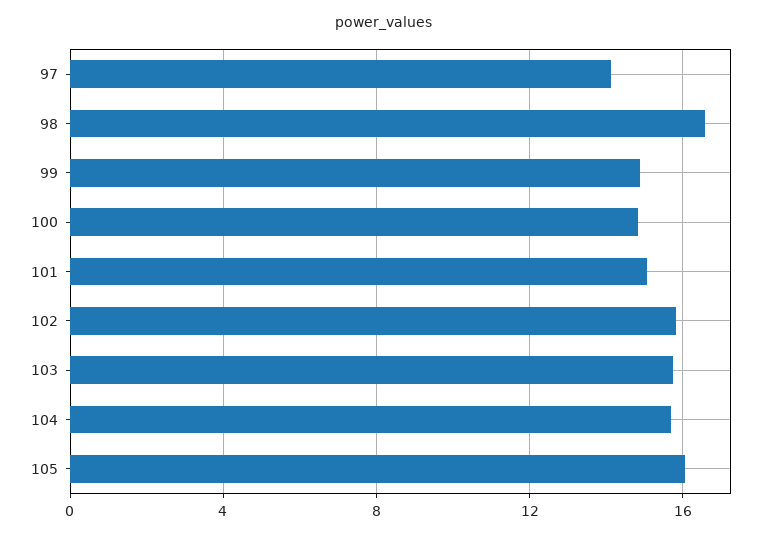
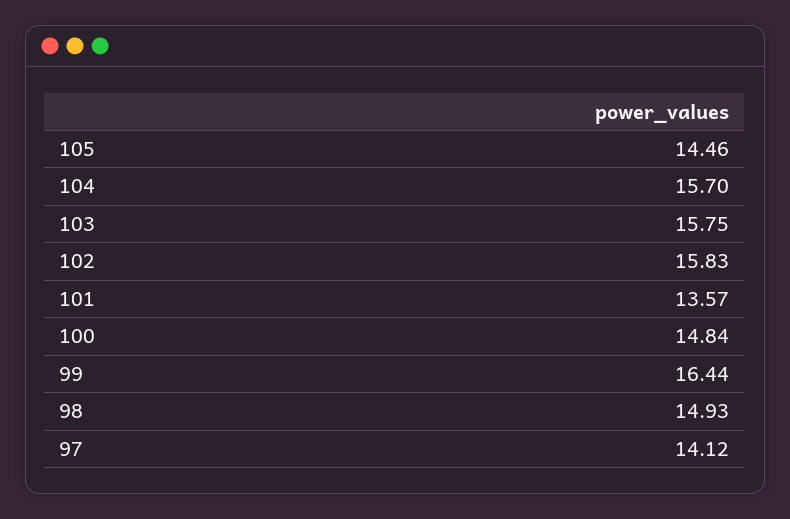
  {
    "97": 14.12,
-   "98": 16.5,
+   "98": 14.93,
-   "99": 15,
+   "99": 16.44,
    "100": 14.84,
-   "101": 15,
+   "101": 13.57,
    "102": 15.83,
    "103": 15.75,
    "104": 15.7,
-   "105": 16
+   "105": 14.46
  }

